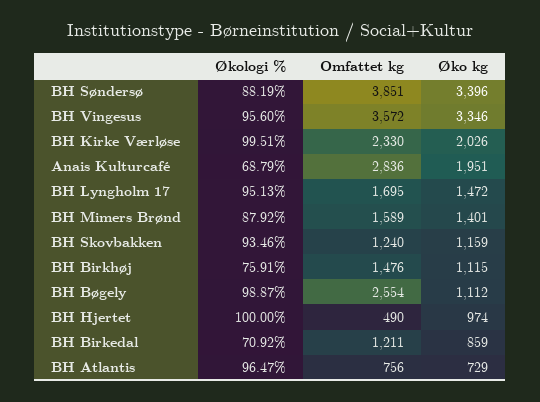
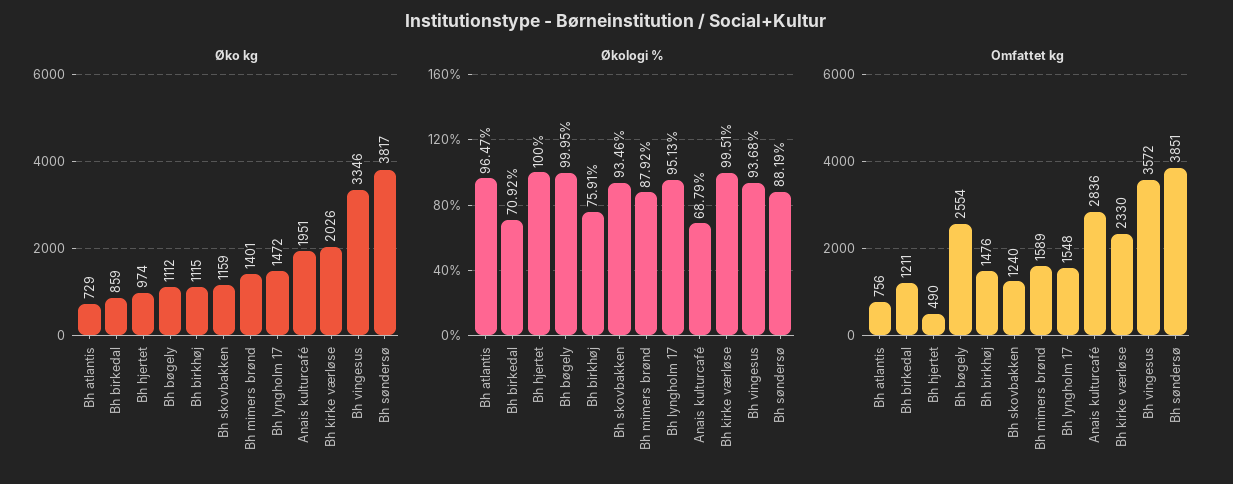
  {
    "Økologi %": {
      "BH Søndersø": 88.19,
-     "BH Vingesus": 95.6,
+     "BH Vingesus": 93.68,
      "BH Kirke Værløse": 99.51,
      "Anais Kulturcafé": 68.79,
      "BH Lyngholm 17": 95.13,
      "BH Mimers Brønd": 87.92,
      "BH Skovbakken": 93.46,
      "BH Birkhøj": 75.91,
-     "BH Bøgely": 98.87,
+     "BH Bøgely": 99.95,
      "BH Hjertet": 100,
      "BH Birkedal": 70.92,
      "BH Atlantis": 96.47
    },
    "Omfattet kg": {
      "BH Søndersø": 3851,
      "BH Vingesus": 3572,
      "BH Kirke Værløse": 2330,
      "Anais Kulturcafé": 2836,
-     "BH Lyngholm 17": 1695,
+     "BH Lyngholm 17": 1548,
      "BH Mimers Brønd": 1589,
      "BH Skovbakken": 1240,
      "BH Birkhøj": 1476,
      "BH Bøgely": 2554,
      "BH Hjertet": 490,
      "BH Birkedal": 1211,
      "BH Atlantis": 756
    },
    "Øko kg": {
-     "BH Søndersø": 3396,
+     "BH Søndersø": 3817,
      "BH Vingesus": 3346,
      "BH Kirke Værløse": 2026,
      "Anais Kulturcafé": 1951,
      "BH Lyngholm 17": 1472,
      "BH Mimers Brønd": 1401,
      "BH Skovbakken": 1159,
      "BH Birkhøj": 1115,
      "BH Bøgely": 1112,
      "BH Hjertet": 974,
      "BH Birkedal": 859,
      "BH Atlantis": 729
    }
  }

